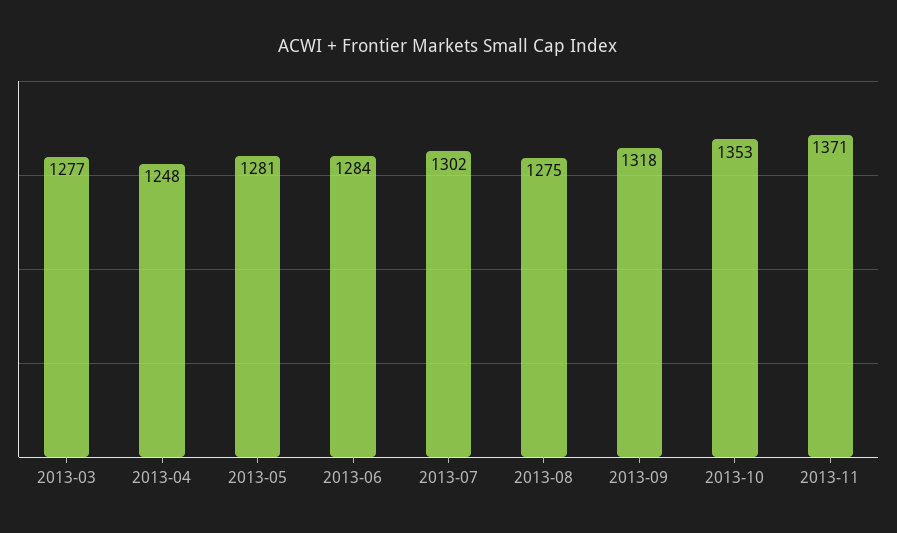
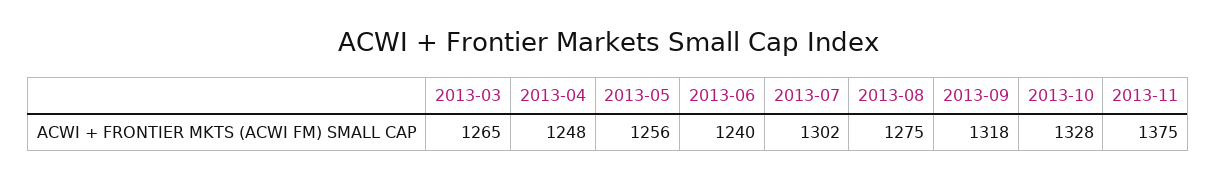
  {
-   "2013-03": 1277,
+   "2013-03": 1265,
    "2013-04": 1248,
-   "2013-05": 1281,
+   "2013-05": 1256,
-   "2013-06": 1284,
+   "2013-06": 1240,
    "2013-07": 1302,
    "2013-08": 1275,
    "2013-09": 1318,
-   "2013-10": 1353,
+   "2013-10": 1328,
-   "2013-11": 1371
+   "2013-11": 1375
  }

